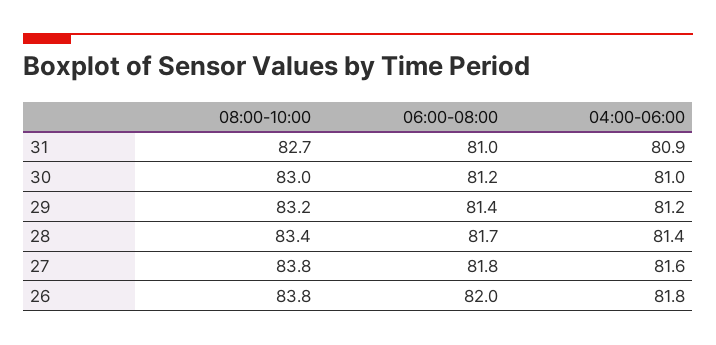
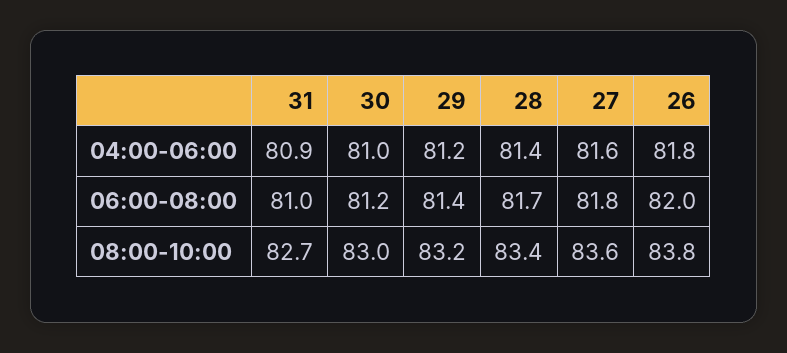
  {
    "08:00-10:00": {
      "31": 82.7,
      "30": 83,
      "29": 83.2,
      "28": 83.4,
-     "27": 83.8,
+     "27": 83.6,
      "26": 83.8
    },
    "06:00-08:00": {
      "31": 81,
      "30": 81.2,
      "29": 81.4,
      "28": 81.7,
      "27": 81.8,
      "26": 82
    },
    "04:00-06:00": {
      "31": 80.9,
      "30": 81,
      "29": 81.2,
      "28": 81.4,
      "27": 81.6,
      "26": 81.8
    }
  }

